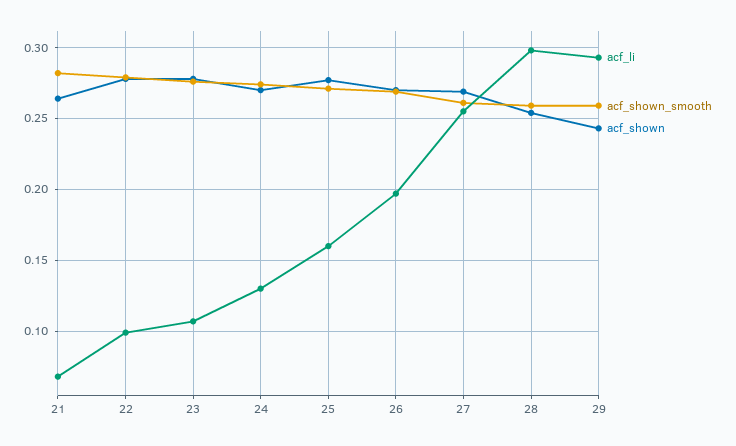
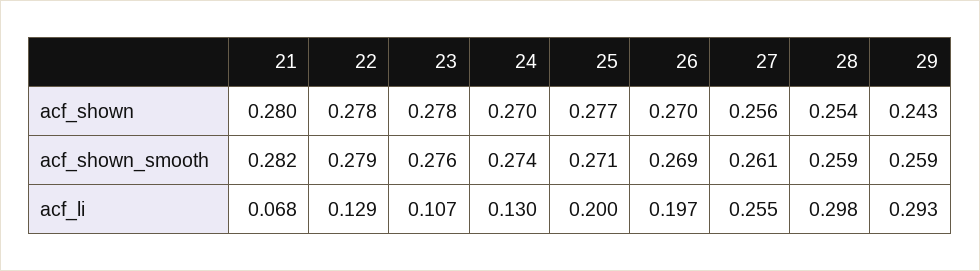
  {
    "acf_li": {
      "21": 0.068,
-     "22": 0.1,
+     "22": 0.129,
      "23": 0.107,
      "24": 0.13,
-     "25": 0.16,
+     "25": 0.2,
      "26": 0.197,
      "27": 0.255,
      "28": 0.298,
      "29": 0.293
    },
    "acf_shown_smooth": {
      "21": 0.282,
      "22": 0.279,
      "23": 0.276,
      "24": 0.274,
      "25": 0.271,
      "26": 0.269,
      "27": 0.261,
      "28": 0.259,
      "29": 0.259
    },
    "acf_shown": {
-     "21": 0.265,
+     "21": 0.28,
      "22": 0.278,
      "23": 0.278,
      "24": 0.27,
      "25": 0.277,
      "26": 0.27,
-     "27": 0.27,
+     "27": 0.256,
      "28": 0.254,
      "29": 0.243
    }
  }

